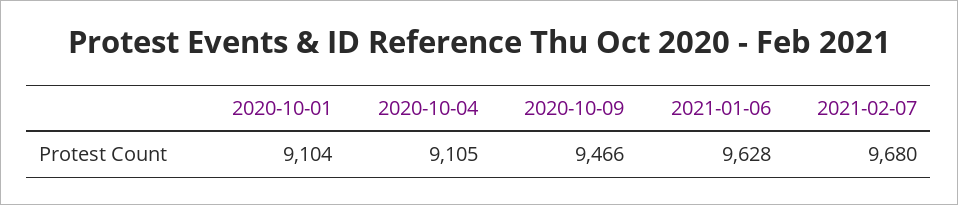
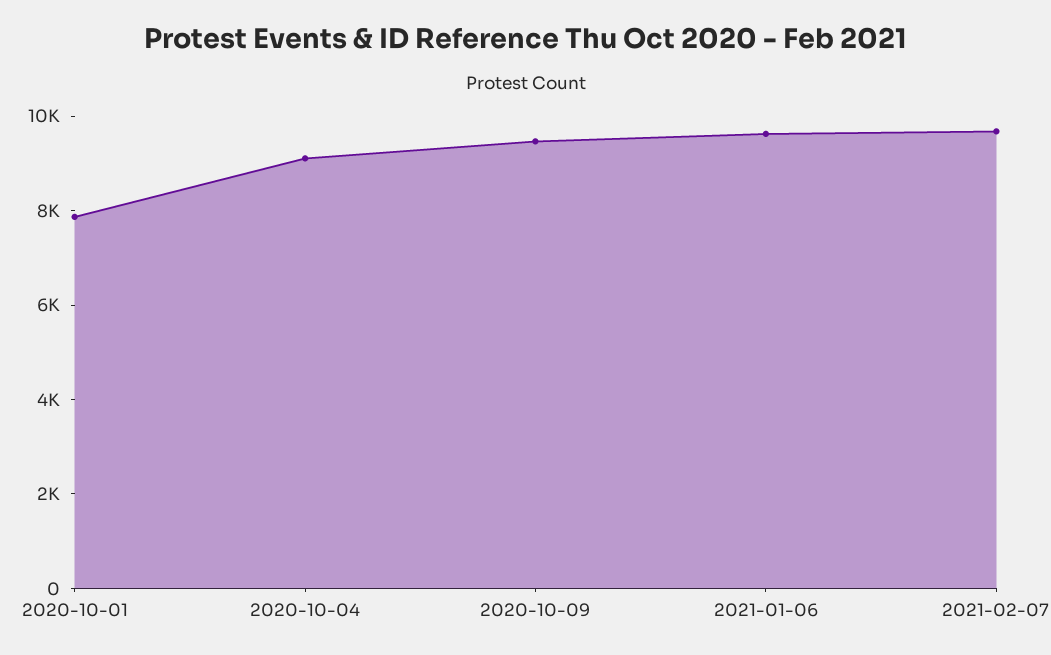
  {
-   "2020-10-01": 9104,
+   "2020-10-01": 8000,
    "2020-10-04": 9105,
    "2020-10-09": 9466,
    "2021-01-06": 9628,
    "2021-02-07": 9680
  }

